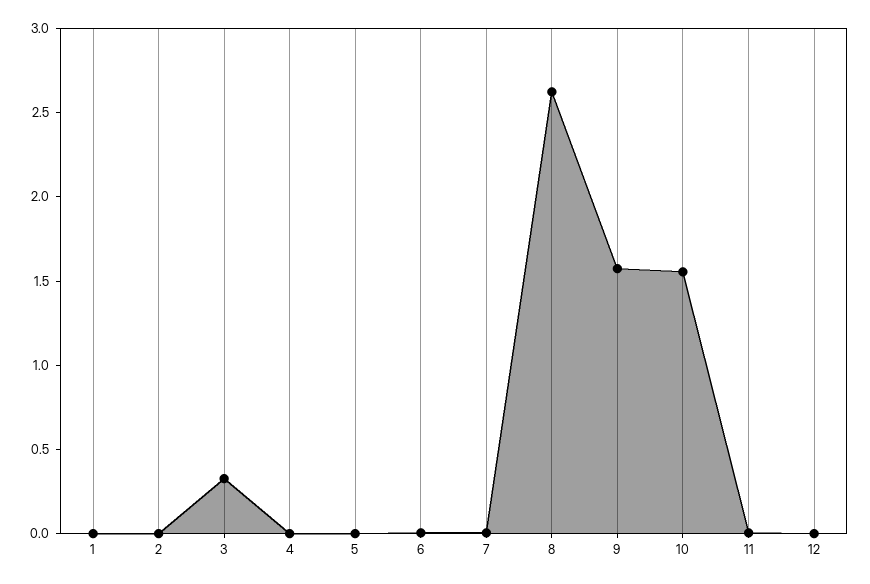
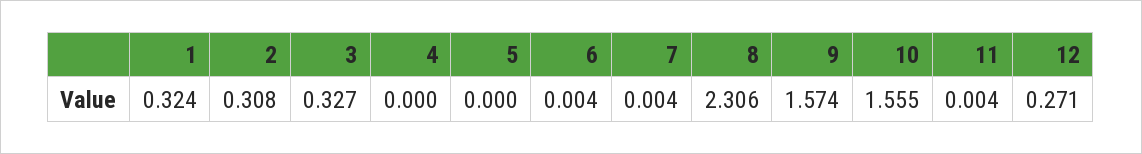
  {
-   "1": 0,
+   "1": 0.324,
-   "2": 0,
+   "2": 0.308,
    "3": 0.327,
    "4": 0,
    "5": 0,
    "6": 0.004,
    "7": 0.004,
-   "8": 2.6,
+   "8": 2.306,
    "9": 1.574,
    "10": 1.555,
    "11": 0.004,
-   "12": 0
+   "12": 0.271
  }

